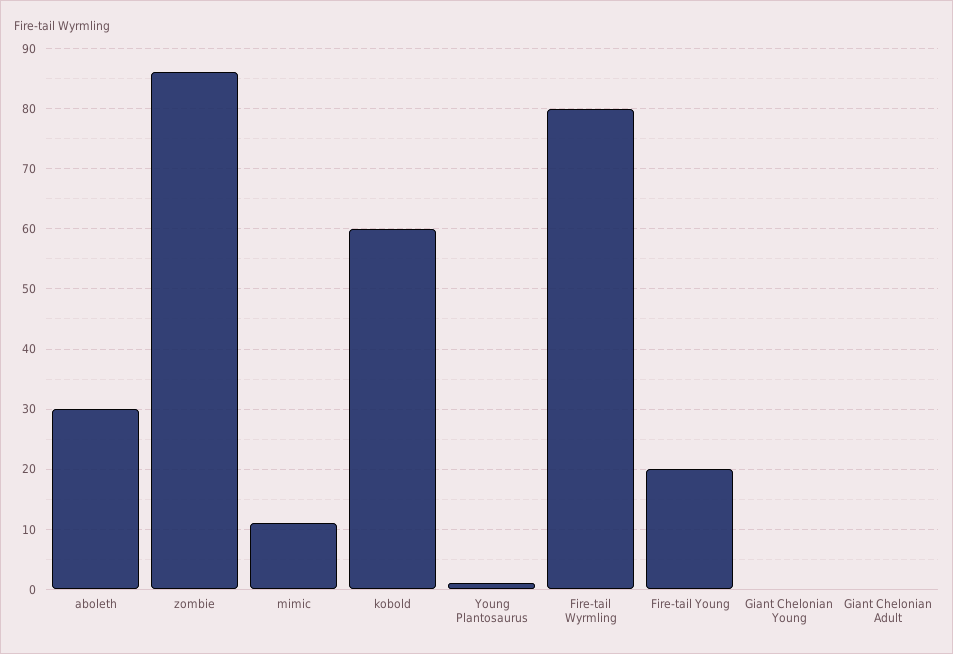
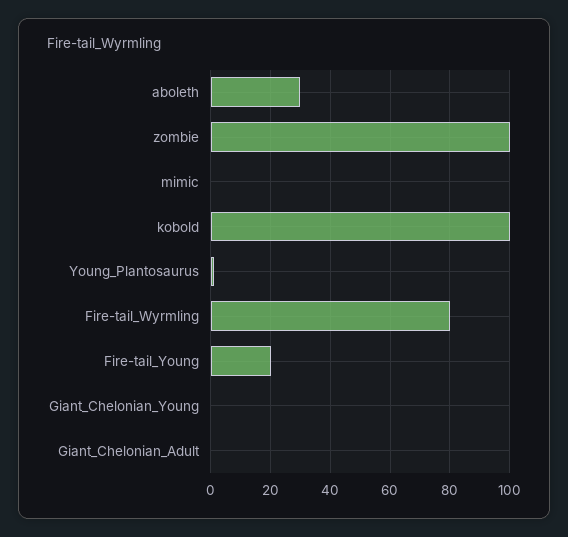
  {
    "aboleth": 30,
-   "zombie": 86,
+   "zombie": 100,
-   "mimic": 11,
+   "mimic": 0,
-   "kobold": 60,
+   "kobold": 100,
    "Young Plantosaurus": 1,
    "Fire-tail Wyrmling": 80,
    "Fire-tail Young": 20,
    "Giant Chelonian Young": 0,
    "Giant Chelonian Adult": 0
  }

